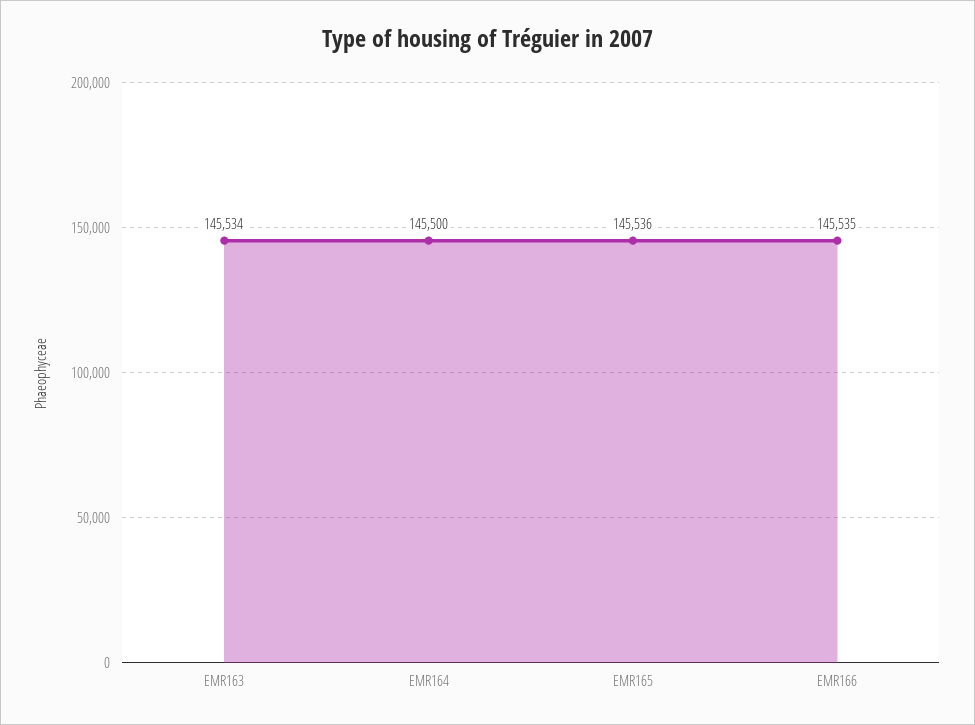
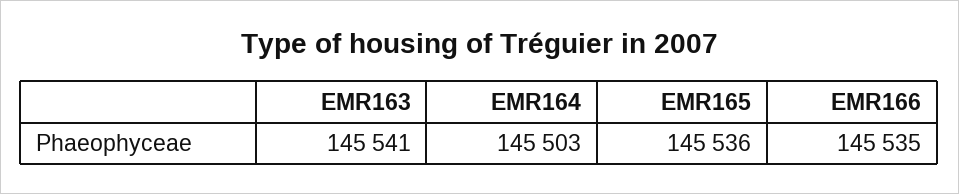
  {
-   "EMR163": 145534,
+   "EMR163": 145541,
-   "EMR164": 145500,
+   "EMR164": 145503,
    "EMR165": 145536,
    "EMR166": 145535
  }

